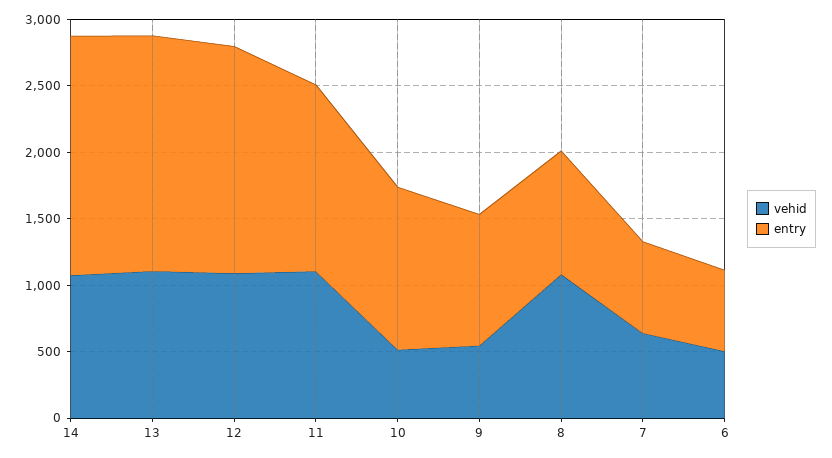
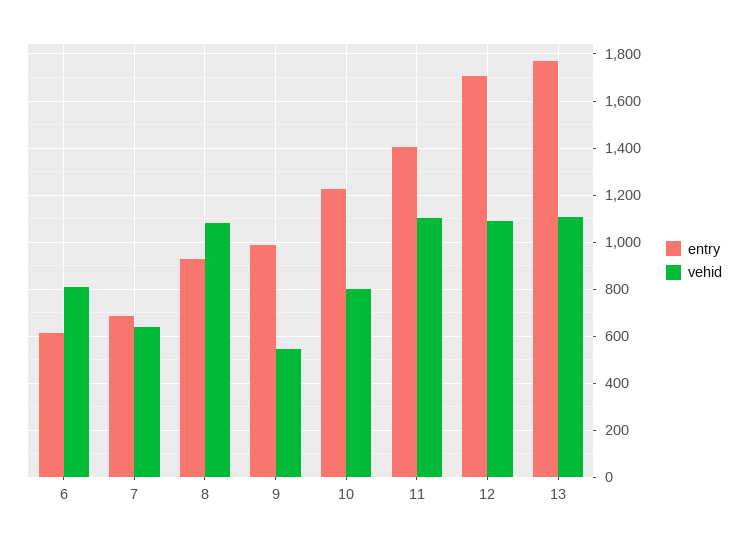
  {
    "vehid": {
-     "14": 1100,
      "13": 1100,
      "12": 1100,
      "11": 1100,
-     "10": 500,
+     "10": 800,
      "9": 550,
      "8": 1100,
      "7": 650,
-     "6": 500
+     "6": 800
    },
    "entry": {
-     "14": 1800,
      "13": 1750,
      "12": 1700,
      "11": 1400,
      "10": 1250,
      "9": 1000,
      "8": 950,
      "7": 700,
      "6": 600
    }
  }

